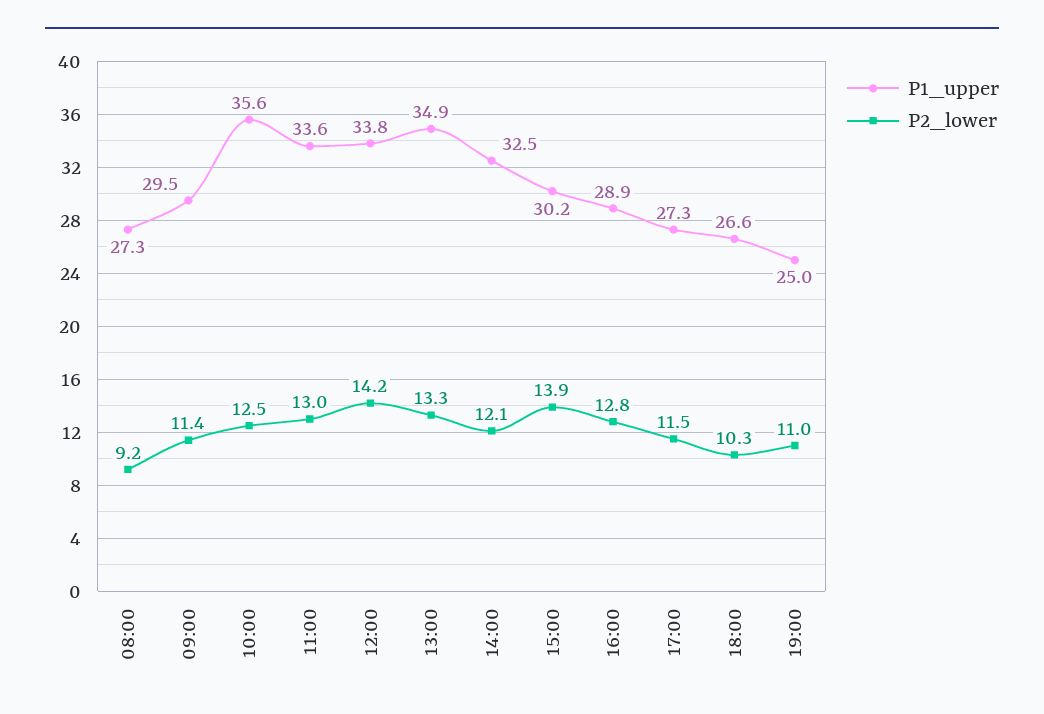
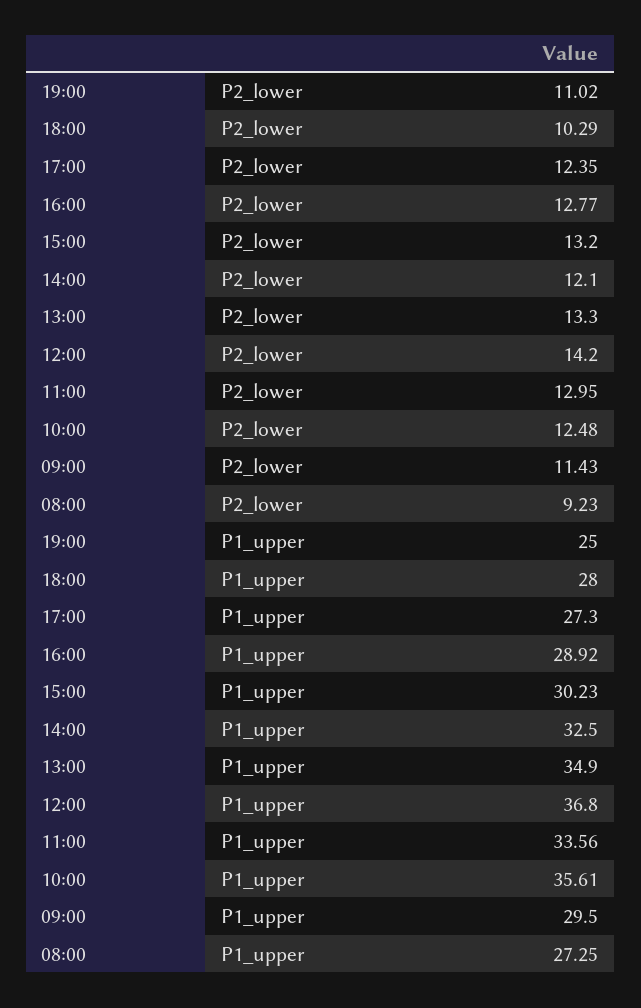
  {
    "P1_upper": {
      "08:00": 27.25,
      "09:00": 29.5,
      "10:00": 35.61,
      "11:00": 33.56,
-     "12:00": 33.8,
+     "12:00": 36.8,
      "13:00": 34.9,
      "14:00": 32.5,
      "15:00": 30.23,
      "16:00": 28.92,
      "17:00": 27.3,
-     "18:00": 26.6,
+     "18:00": 28,
      "19:00": 25
    },
    "P2_lower": {
      "08:00": 9.23,
      "09:00": 11.43,
      "10:00": 12.48,
      "11:00": 12.95,
      "12:00": 14.2,
      "13:00": 13.3,
      "14:00": 12.1,
-     "15:00": 13.9,
+     "15:00": 13.2,
      "16:00": 12.77,
-     "17:00": 11.5,
+     "17:00": 12.35,
      "18:00": 10.29,
      "19:00": 11.02
    }
  }

